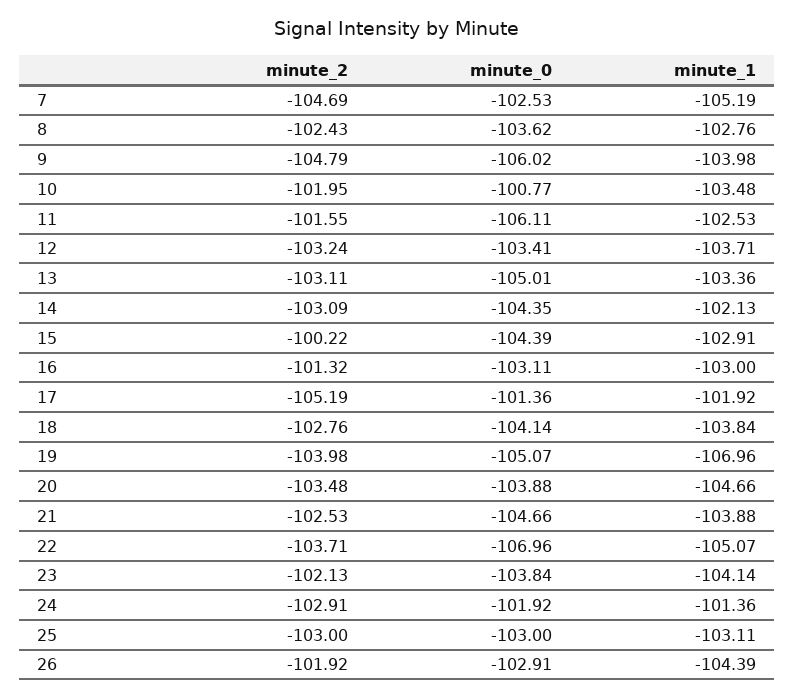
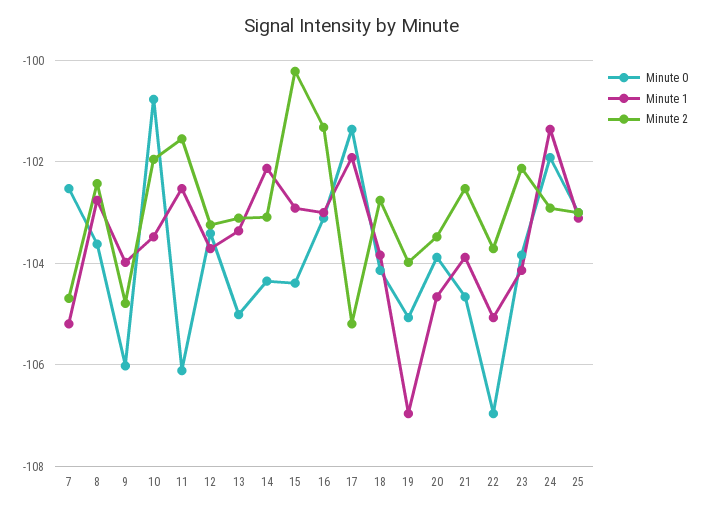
  {
    "minute_2": {
      "7": -104.69,
      "8": -102.43,
      "9": -104.79,
      "10": -101.95,
      "11": -101.55,
      "12": -103.24,
      "13": -103.11,
      "14": -103.09,
      "15": -100.22,
      "16": -101.32,
      "17": -105.19,
      "18": -102.76,
      "19": -103.98,
      "20": -103.48,
      "21": -102.53,
      "22": -103.71,
      "23": -102.13,
      "24": -102.91,
-     "25": -103,
+     "25": -103
-     "26": -101.92
    },
    "minute_0": {
      "7": -102.53,
      "8": -103.62,
      "9": -106.02,
      "10": -100.77,
      "11": -106.11,
      "12": -103.41,
      "13": -105.01,
      "14": -104.35,
      "15": -104.39,
      "16": -103.11,
      "17": -101.36,
      "18": -104.14,
      "19": -105.07,
      "20": -103.88,
      "21": -104.66,
      "22": -106.96,
      "23": -103.84,
      "24": -101.92,
-     "25": -103,
+     "25": -103
-     "26": -102.91
    },
    "minute_1": {
      "7": -105.19,
      "8": -102.76,
      "9": -103.98,
      "10": -103.48,
      "11": -102.53,
      "12": -103.71,
      "13": -103.36,
      "14": -102.13,
      "15": -102.91,
      "16": -103,
      "17": -101.92,
      "18": -103.84,
      "19": -106.96,
      "20": -104.66,
      "21": -103.88,
      "22": -105.07,
      "23": -104.14,
      "24": -101.36,
-     "25": -103.11,
+     "25": -103.11
-     "26": -104.39
    }
  }

